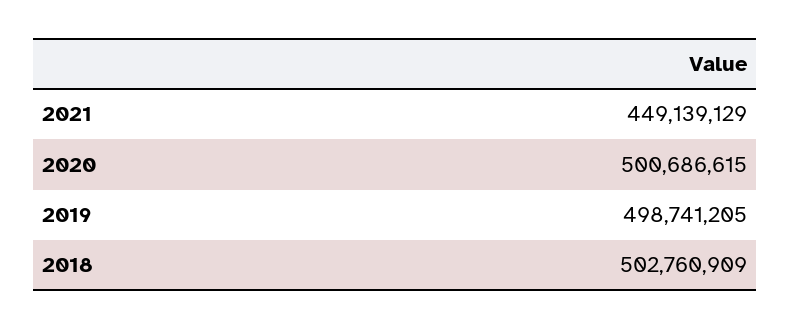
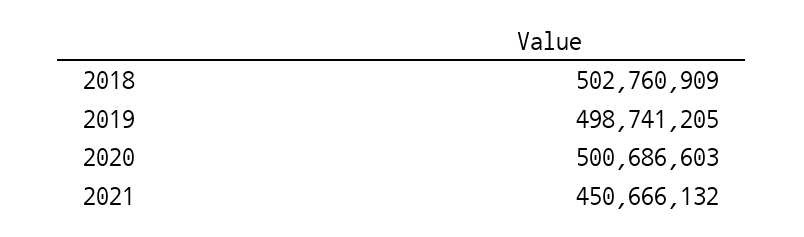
  {
-   "2021": 449139129,
+   "2021": 450666132,
-   "2020": 500686615,
+   "2020": 500686603,
    "2019": 498741205,
    "2018": 502760909
  }

